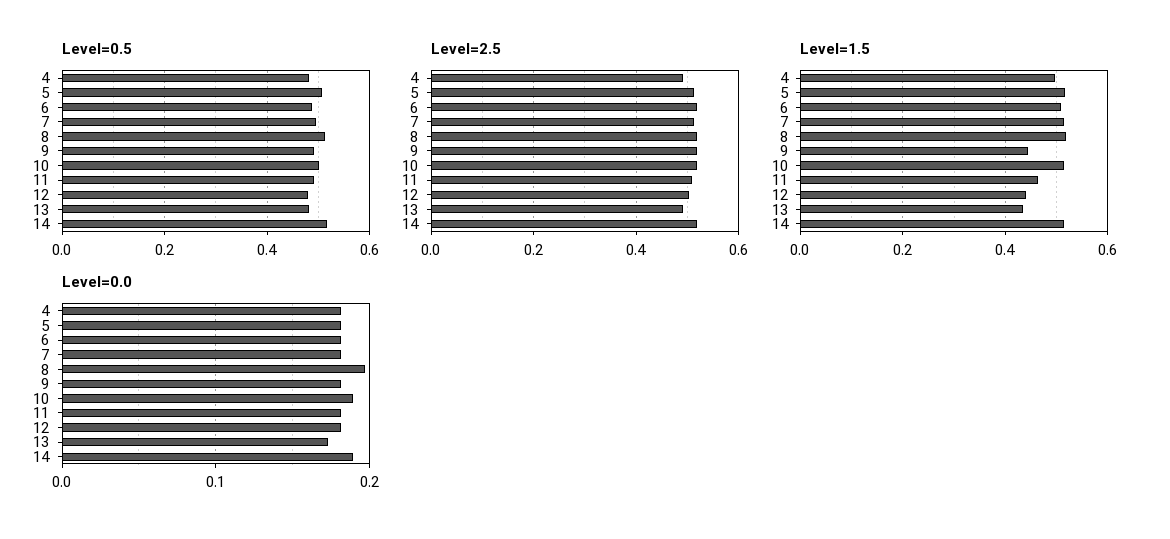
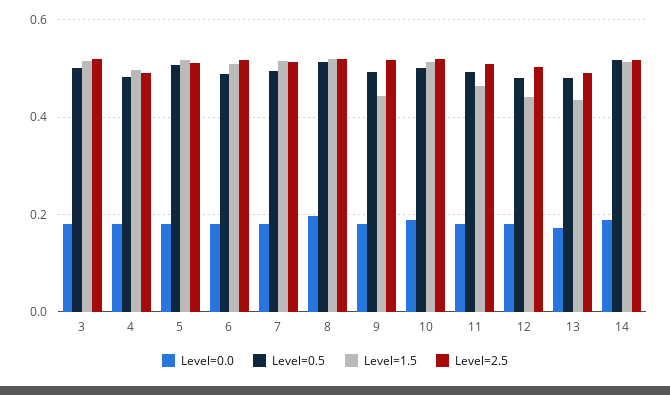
  {
    "Level=0.5": {
      "4": 0.48,
      "5": 0.5,
      "6": 0.48,
      "7": 0.5,
      "8": 0.52,
      "9": 0.5,
      "10": 0.5,
      "11": 0.5,
      "12": 0.48,
      "13": 0.48,
-     "14": 0.52
+     "14": 0.52,
+     "3": 0.5
    },
    "Level=2.5": {
      "4": 0.5,
      "5": 0.52,
      "6": 0.52,
      "7": 0.52,
      "8": 0.52,
      "9": 0.52,
      "10": 0.52,
      "11": 0.5,
      "12": 0.5,
      "13": 0.5,
-     "14": 0.52
+     "14": 0.52,
+     "3": 0.52
    },
    "Level=1.5": {
      "4": 0.5,
      "5": 0.52,
      "6": 0.5,
      "7": 0.52,
      "8": 0.52,
      "9": 0.44,
      "10": 0.52,
      "11": 0.46,
      "12": 0.44,
      "13": 0.44,
-     "14": 0.52
+     "14": 0.52,
+     "3": 0.52
    },
    "Level=0.0": {
      "4": 0.18,
      "5": 0.18,
      "6": 0.18,
      "7": 0.18,
      "8": 0.2,
      "9": 0.18,
      "10": 0.19,
      "11": 0.18,
      "12": 0.18,
      "13": 0.17,
-     "14": 0.19
+     "14": 0.19,
+     "3": 0.18
    }
  }

